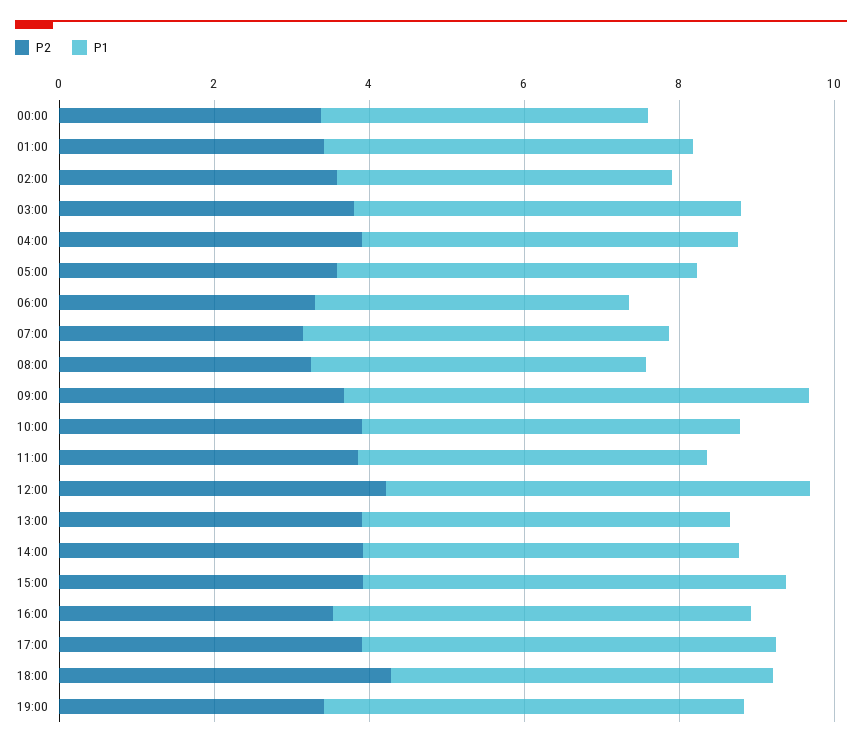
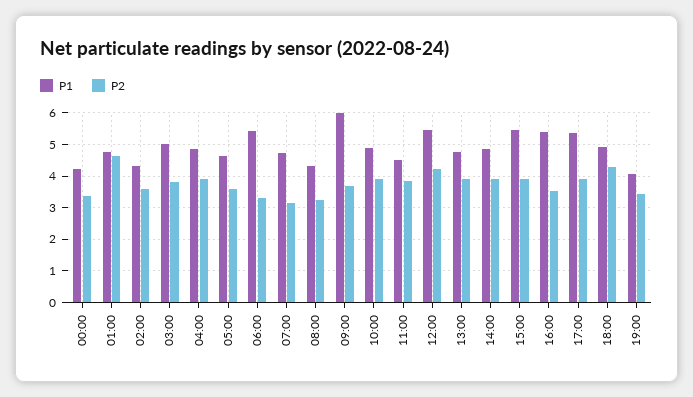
  {
    "P2": {
      "00:00": 3.4,
-     "01:00": 3.5,
+     "01:00": 4.6,
      "02:00": 3.6,
      "03:00": 3.8,
      "04:00": 4,
      "05:00": 3.6,
      "06:00": 3.4,
      "07:00": 3.2,
      "08:00": 3.2,
      "09:00": 3.6,
      "10:00": 4,
      "11:00": 3.8,
      "12:00": 4.2,
      "13:00": 4,
      "14:00": 4,
      "15:00": 4,
      "16:00": 3.6,
      "17:00": 4,
      "18:00": 4.2,
      "19:00": 3.4
    },
    "P1": {
      "00:00": 4.2,
      "01:00": 4.8,
      "02:00": 4.4,
      "03:00": 5,
      "04:00": 4.8,
      "05:00": 4.6,
-     "06:00": 4,
+     "06:00": 5.4,
      "07:00": 4.8,
      "08:00": 4.4,
      "09:00": 6,
      "10:00": 4.8,
      "11:00": 4.6,
      "12:00": 5.4,
      "13:00": 4.8,
      "14:00": 4.8,
      "15:00": 5.4,
      "16:00": 5.4,
      "17:00": 5.4,
      "18:00": 5,
-     "19:00": 5.5
+     "19:00": 4
    }
  }

